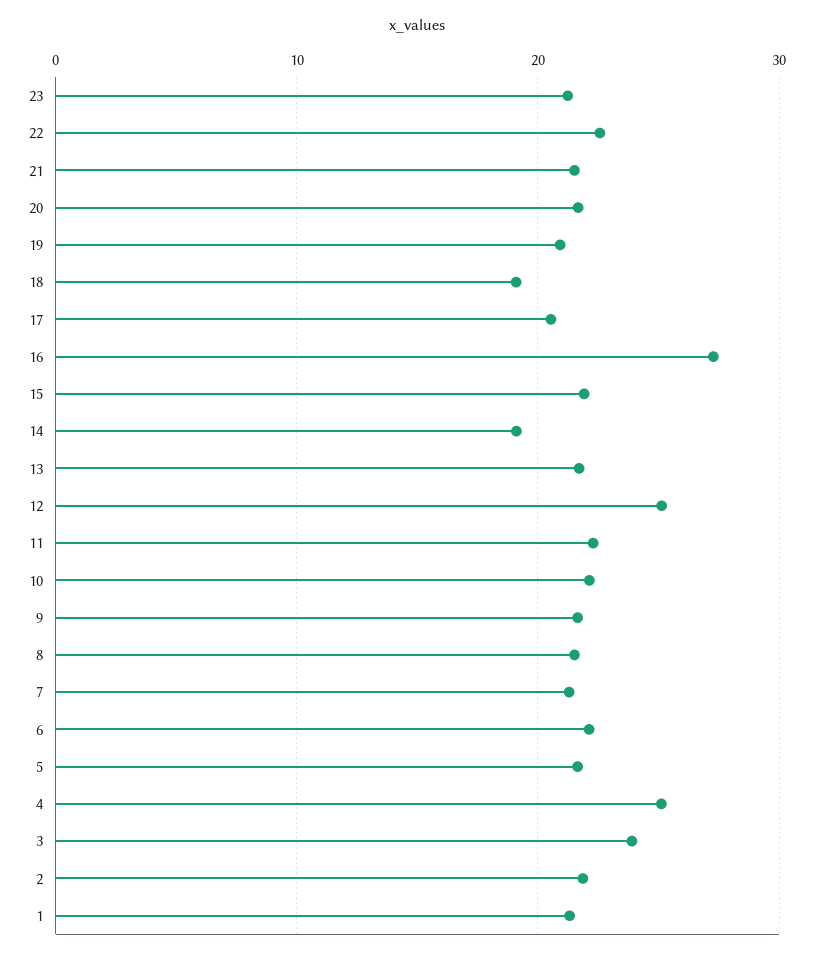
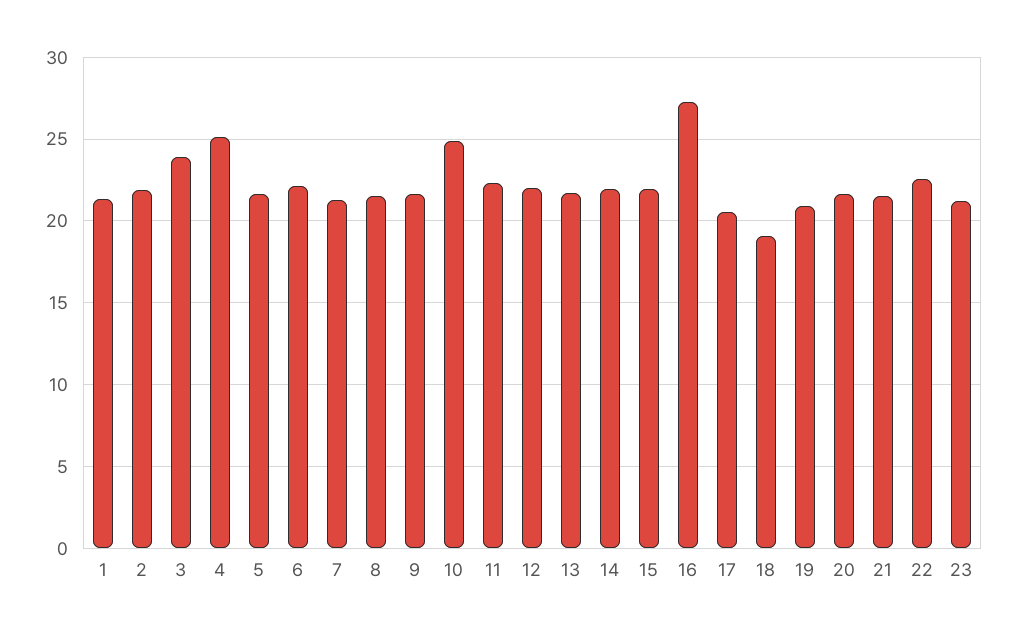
  {
    "23": 21,
    "22": 22.5,
    "21": 21.5,
    "20": 21.5,
    "19": 21,
    "18": 19,
    "17": 20.5,
    "16": 27.5,
    "15": 22,
-   "14": 19,
+   "14": 22,
    "13": 21.5,
-   "12": 25,
+   "12": 22,
    "11": 22.5,
-   "10": 22,
+   "10": 25,
    "9": 21.5,
    "8": 21.5,
    "7": 21.5,
    "6": 22,
    "5": 21.5,
    "4": 25,
    "3": 24,
    "2": 22,
    "1": 21.5
  }

